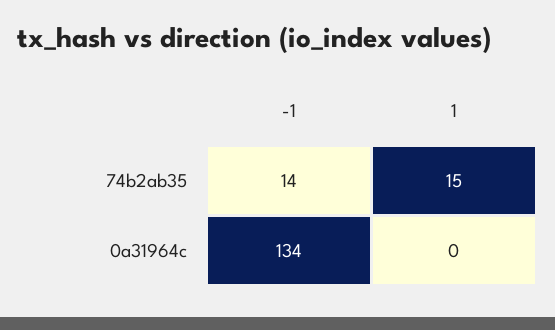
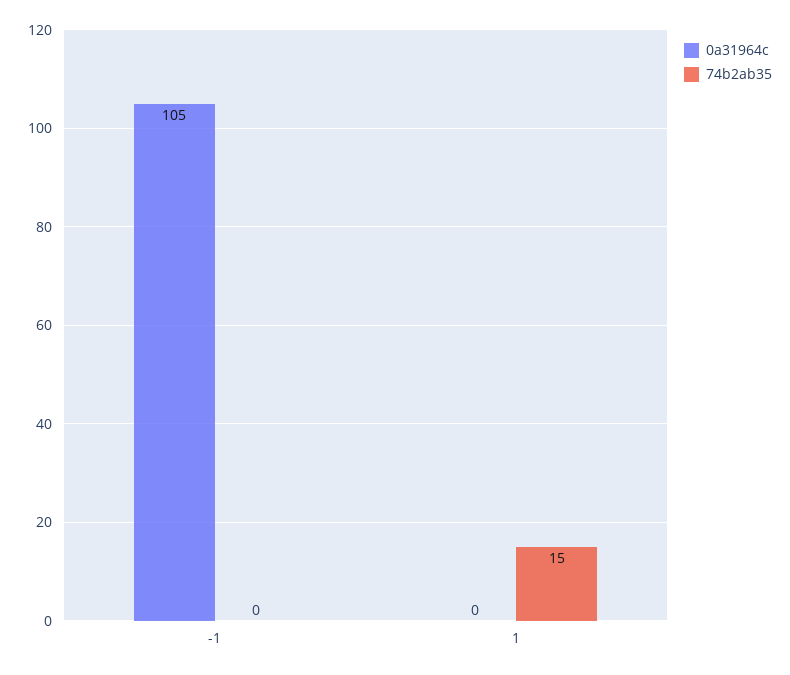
  {
    "74b2ab35": {
-     "-1": 14,
+     "-1": 0,
      "1": 15
    },
    "0a31964c": {
-     "-1": 134,
+     "-1": 105,
      "1": 0
    }
  }

